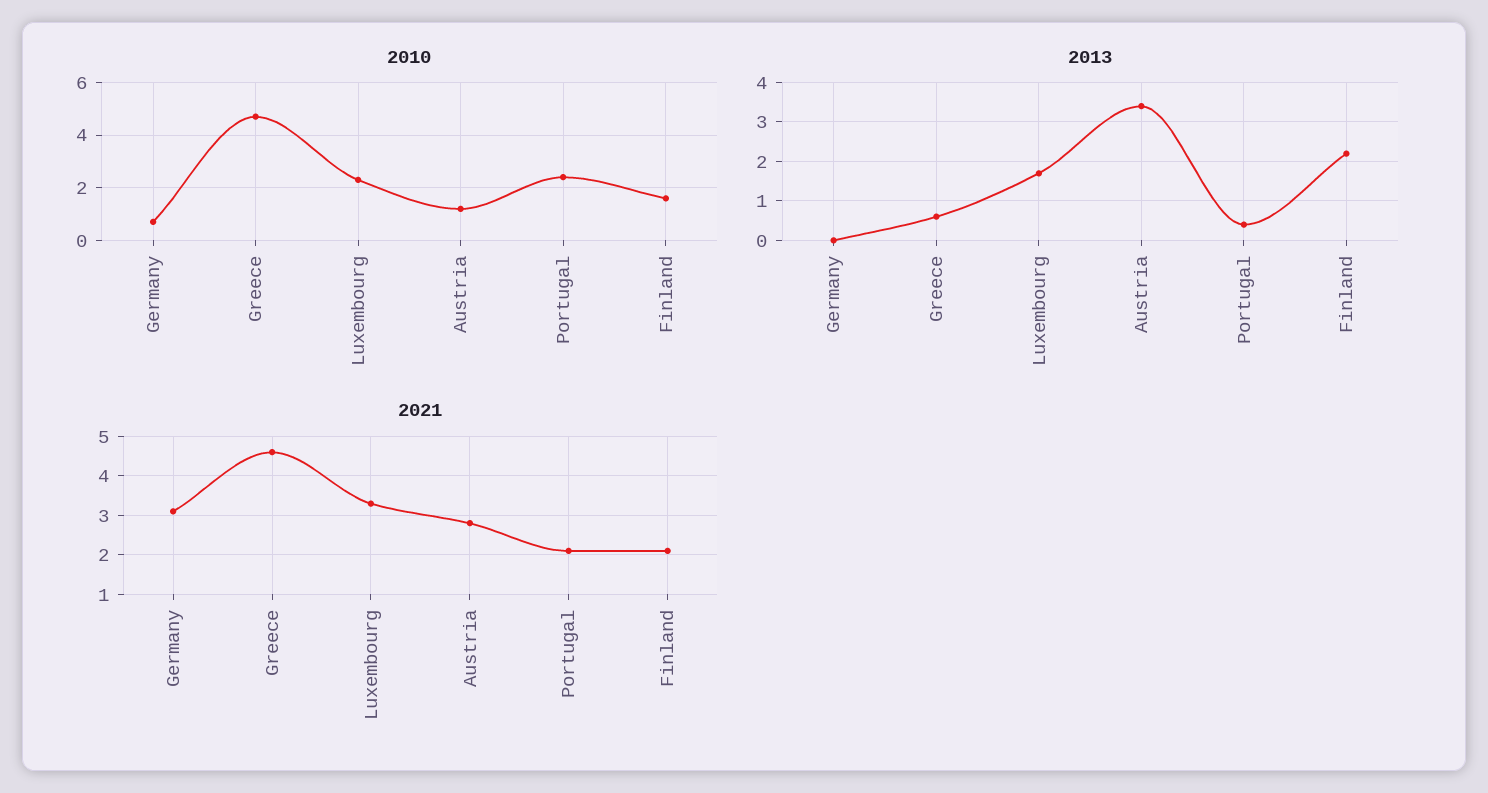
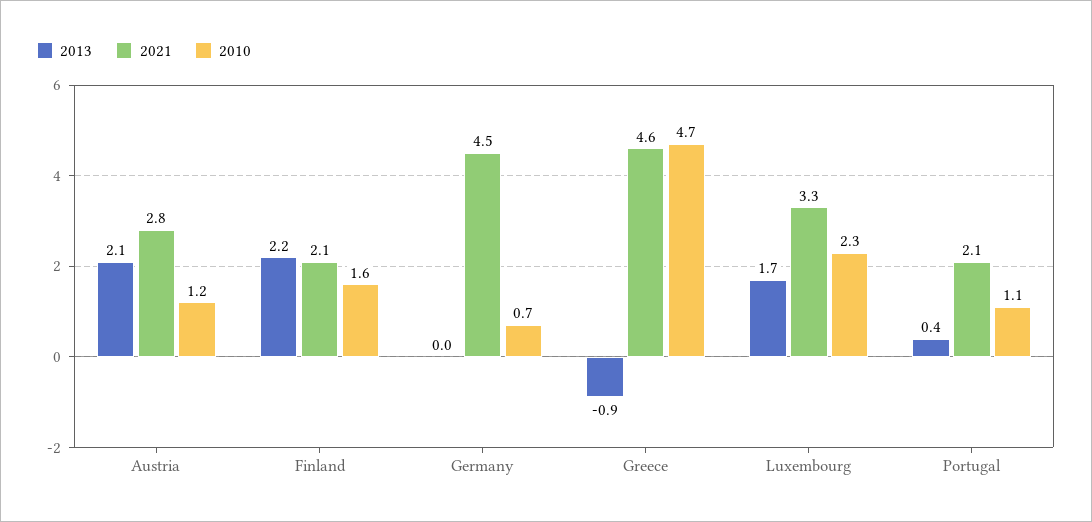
  {
    "2010": {
      "Germany": 0.7,
      "Greece": 4.7,
      "Luxembourg": 2.3,
      "Austria": 1.2,
-     "Portugal": 2.5,
+     "Portugal": 1.1,
      "Finland": 1.6
    },
    "2013": {
      "Germany": 0,
-     "Greece": 0.5,
+     "Greece": -0.9,
      "Luxembourg": 1.7,
-     "Austria": 3.5,
+     "Austria": 2.1,
      "Portugal": 0.4,
      "Finland": 2.2
    },
    "2021": {
-     "Germany": 3,
+     "Germany": 4.5,
      "Greece": 4.6,
      "Luxembourg": 3.3,
      "Austria": 2.8,
      "Portugal": 2.1,
      "Finland": 2.1
    }
  }

